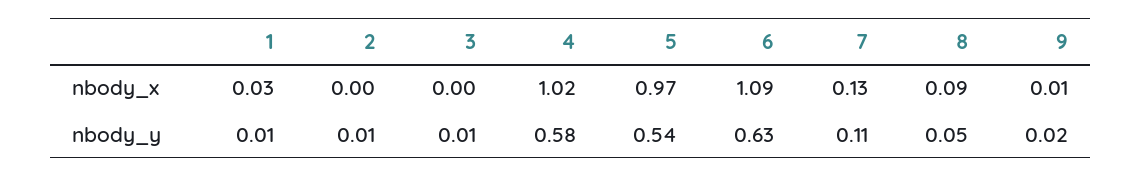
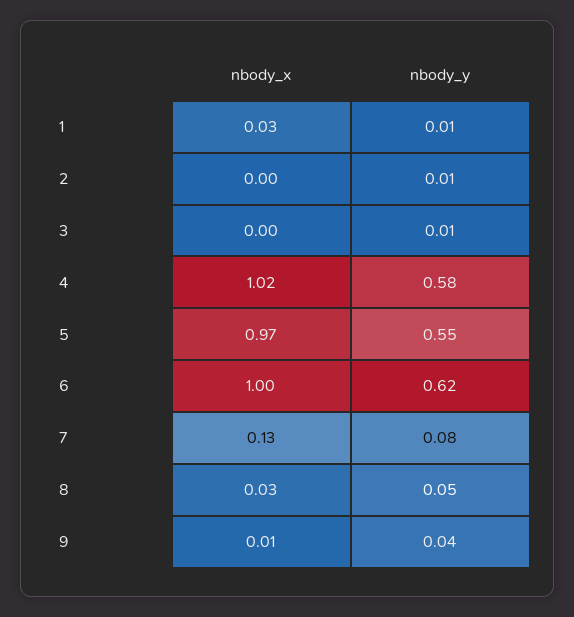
  {
    "1": {
      "nbody_x": 0.03,
      "nbody_y": 0.01
    },
    "2": {
      "nbody_x": 0,
      "nbody_y": 0.01
    },
    "3": {
      "nbody_x": 0,
      "nbody_y": 0.01
    },
    "4": {
      "nbody_x": 1.02,
      "nbody_y": 0.58
    },
    "5": {
      "nbody_x": 0.97,
-     "nbody_y": 0.54
+     "nbody_y": 0.55
    },
    "6": {
-     "nbody_x": 1.09,
+     "nbody_x": 1,
-     "nbody_y": 0.63
+     "nbody_y": 0.62
    },
    "7": {
      "nbody_x": 0.13,
-     "nbody_y": 0.11
+     "nbody_y": 0.08
    },
    "8": {
-     "nbody_x": 0.09,
+     "nbody_x": 0.03,
      "nbody_y": 0.05
    },
    "9": {
      "nbody_x": 0.01,
-     "nbody_y": 0.02
+     "nbody_y": 0.04
    }
  }

